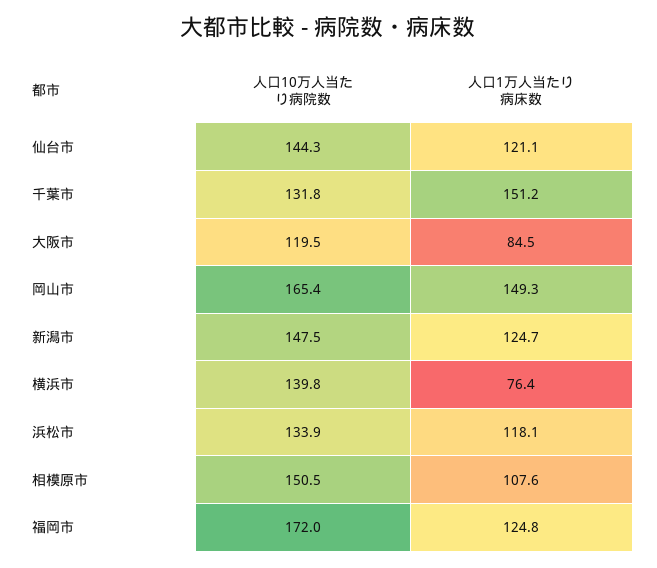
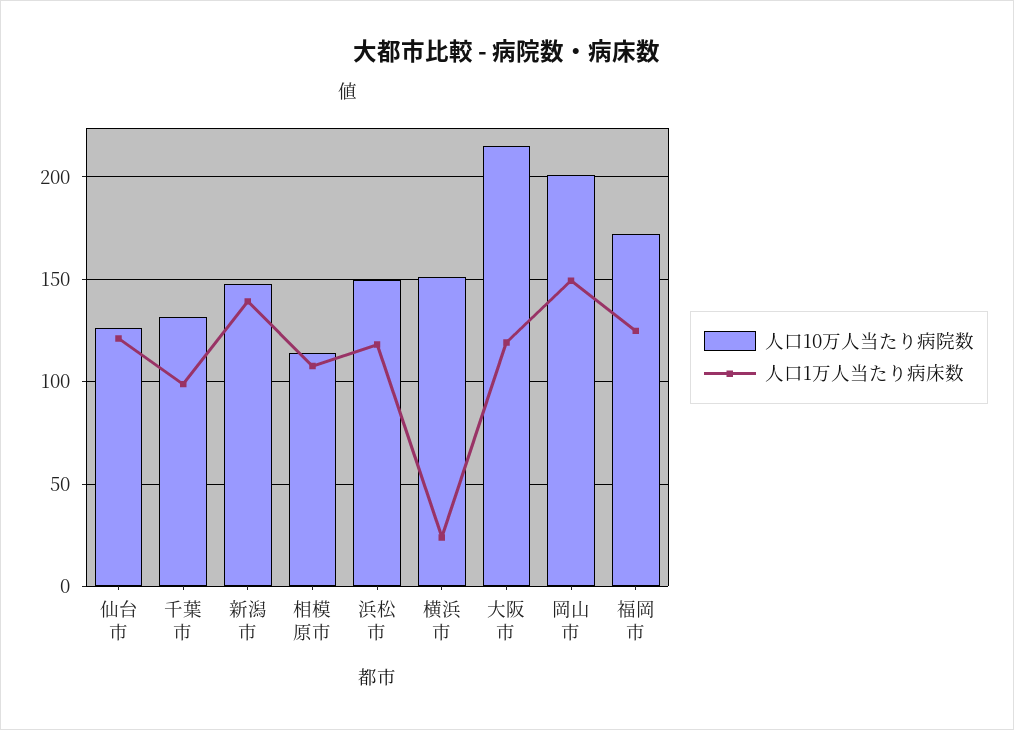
  {
    "人口10万人当たり病院数": {
-     "仙台市": 144.3,
+     "仙台市": 125,
      "千葉市": 131.8,
-     "大阪市": 119.5,
+     "大阪市": 215,
-     "岡山市": 165.4,
+     "岡山市": 200,
      "新潟市": 147.5,
-     "横浜市": 139.8,
+     "横浜市": 150,
-     "浜松市": 133.9,
+     "浜松市": 150,
-     "相模原市": 150.5,
+     "相模原市": 115,
      "福岡市": 172
    },
    "人口1万人当たり病床数": {
      "仙台市": 121.1,
-     "千葉市": 151.2,
+     "千葉市": 100,
-     "大阪市": 84.5,
+     "大阪市": 120,
      "岡山市": 149.3,
-     "新潟市": 124.7,
+     "新潟市": 140,
-     "横浜市": 76.4,
+     "横浜市": 25,
      "浜松市": 118.1,
      "相模原市": 107.6,
      "福岡市": 124.8
    }
  }

